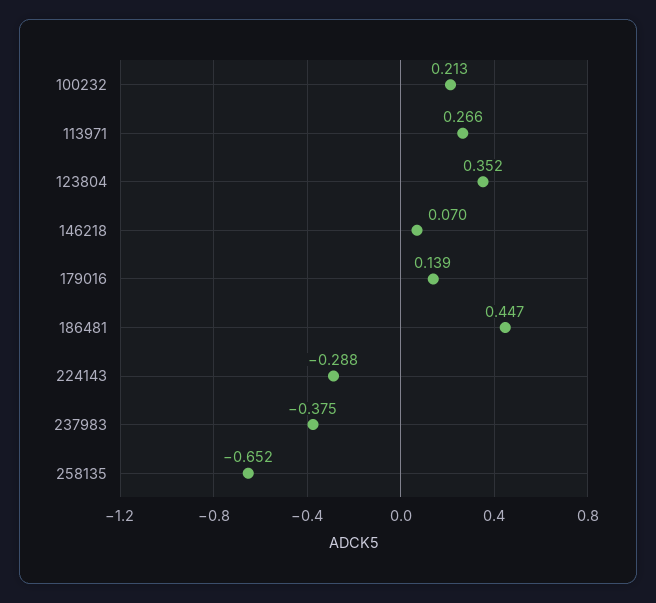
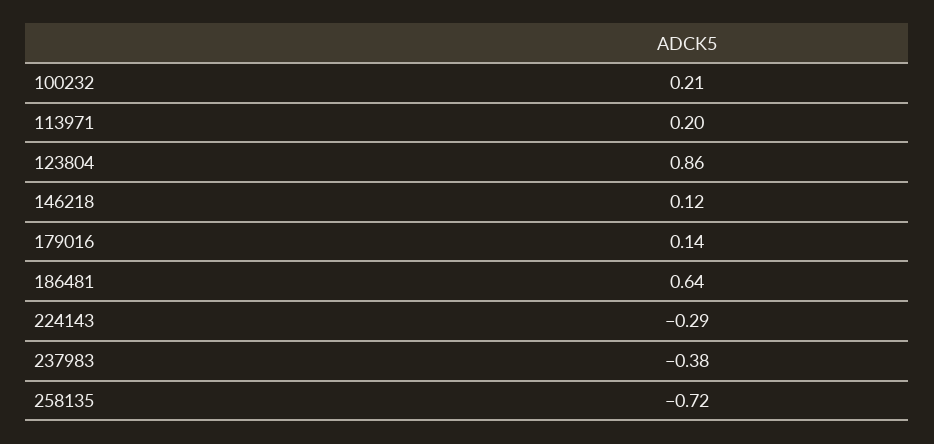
  {
    "100232": 0.213,
-   "113971": 0.266,
+   "113971": 0.2,
-   "123804": 0.352,
+   "123804": 0.86,
-   "146218": 0.07,
+   "146218": 0.12,
    "179016": 0.139,
-   "186481": 0.447,
+   "186481": 0.64,
    "224143": -0.288,
    "237983": -0.375,
-   "258135": -0.652
+   "258135": -0.72
  }

